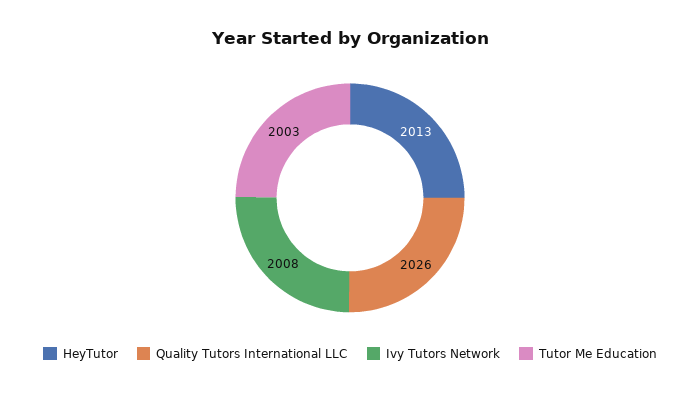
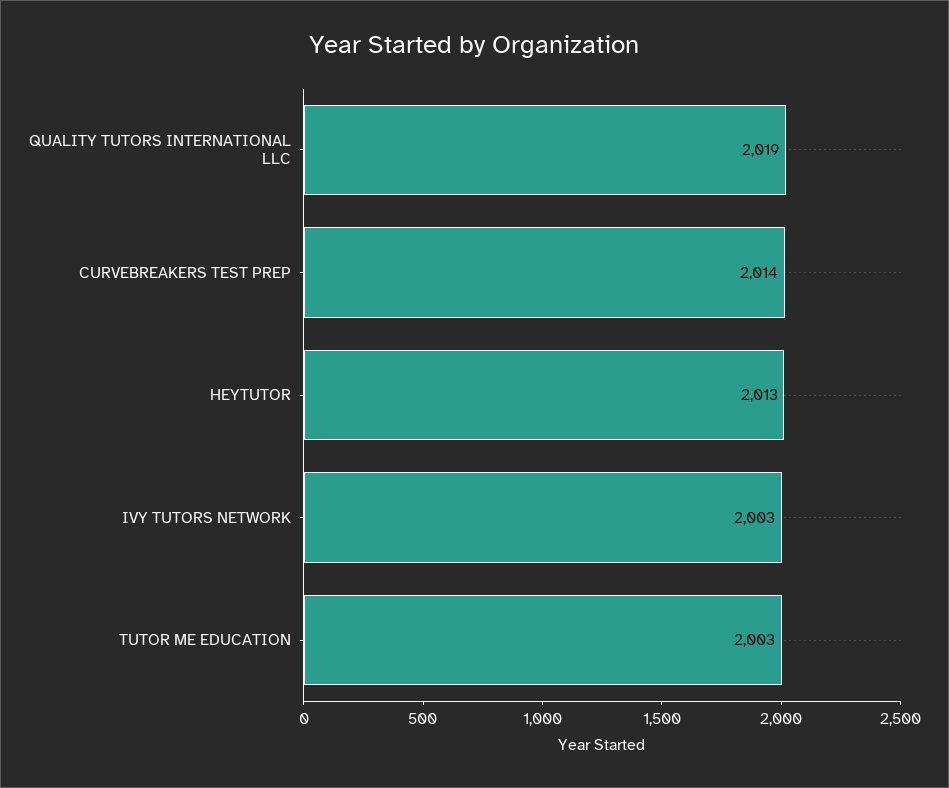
  {
    "HeyTutor": 2013,
-   "Quality Tutors International LLC": 2026,
+   "Quality Tutors International LLC": 2019,
-   "Ivy Tutors Network": 2008,
+   "Ivy Tutors Network": 2003,
-   "Tutor Me Education": 2003
+   "Tutor Me Education": 2003,
+   "CURVEBREAKERS TEST PREP": 2014
  }

